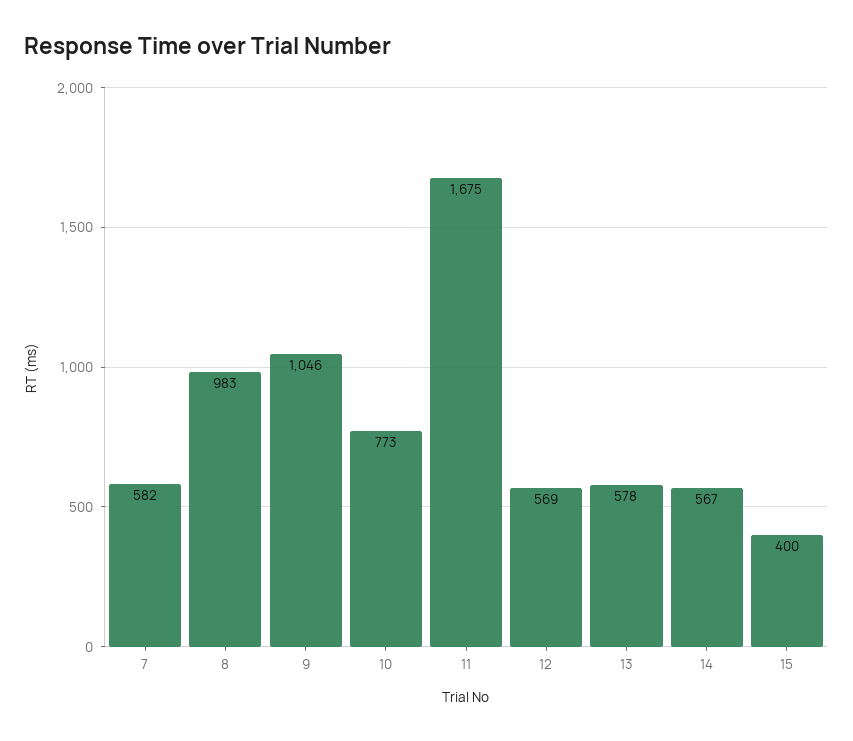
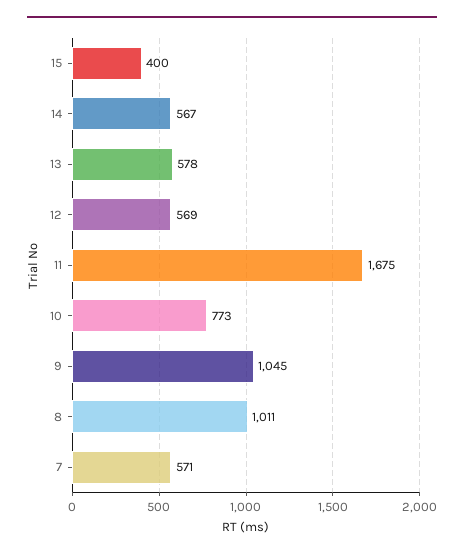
  {
-   "7": 582,
+   "7": 571,
-   "8": 983,
+   "8": 1011,
-   "9": 1046,
+   "9": 1045,
    "10": 773,
    "11": 1675,
    "12": 569,
    "13": 578,
    "14": 567,
    "15": 400
  }

